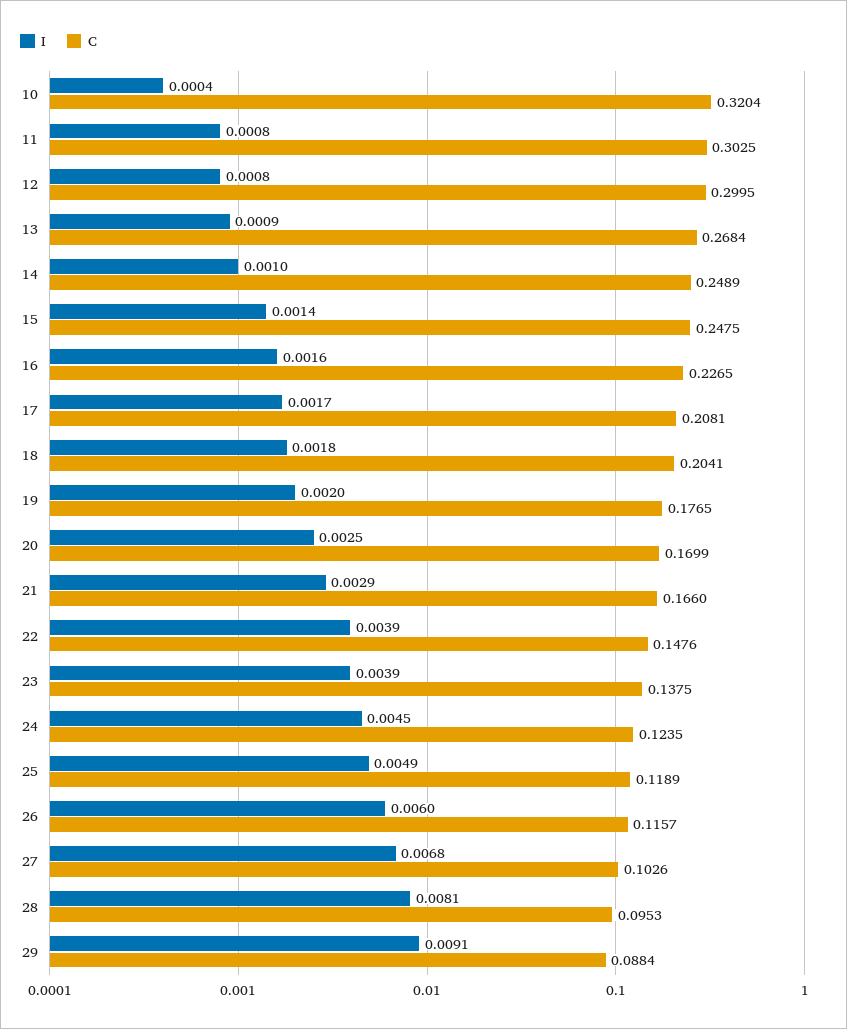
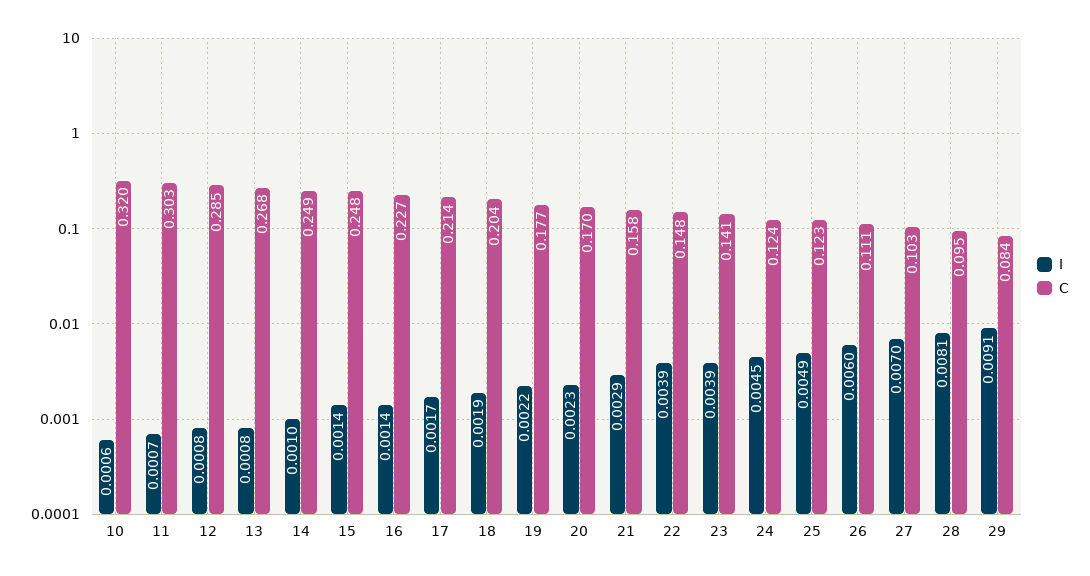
  {
    "I": {
-     "10": 0.0004,
+     "10": 0.0006,
-     "11": 0.0008,
+     "11": 0.0007,
      "12": 0.0008,
-     "13": 0.0009,
+     "13": 0.0008,
      "14": 0.001,
      "15": 0.0014,
-     "16": 0.0016,
+     "16": 0.0014,
      "17": 0.0017,
-     "18": 0.0018,
+     "18": 0.0019,
-     "19": 0.002,
+     "19": 0.0022,
-     "20": 0.0025,
+     "20": 0.0023,
      "21": 0.0029,
      "22": 0.0039,
      "23": 0.0039,
      "24": 0.0045,
      "25": 0.0049,
      "26": 0.006,
-     "27": 0.0068,
+     "27": 0.007,
      "28": 0.0081,
      "29": 0.0091
    },
    "C": {
      "10": 0.3204,
      "11": 0.3025,
-     "12": 0.2995,
+     "12": 0.285,
      "13": 0.2684,
      "14": 0.2489,
      "15": 0.2475,
      "16": 0.2265,
-     "17": 0.2081,
+     "17": 0.214,
      "18": 0.2041,
      "19": 0.1765,
      "20": 0.1699,
-     "21": 0.166,
+     "21": 0.158,
      "22": 0.1476,
-     "23": 0.1375,
+     "23": 0.141,
      "24": 0.1235,
-     "25": 0.1189,
+     "25": 0.123,
-     "26": 0.1157,
+     "26": 0.111,
      "27": 0.1026,
      "28": 0.0953,
-     "29": 0.0884
+     "29": 0.084
    }
  }

